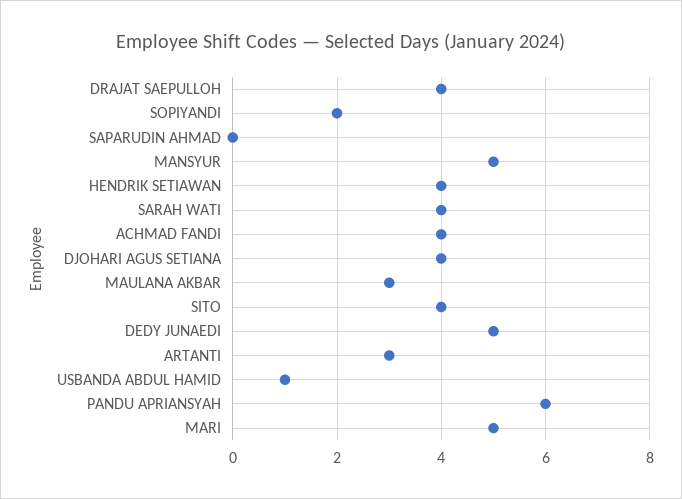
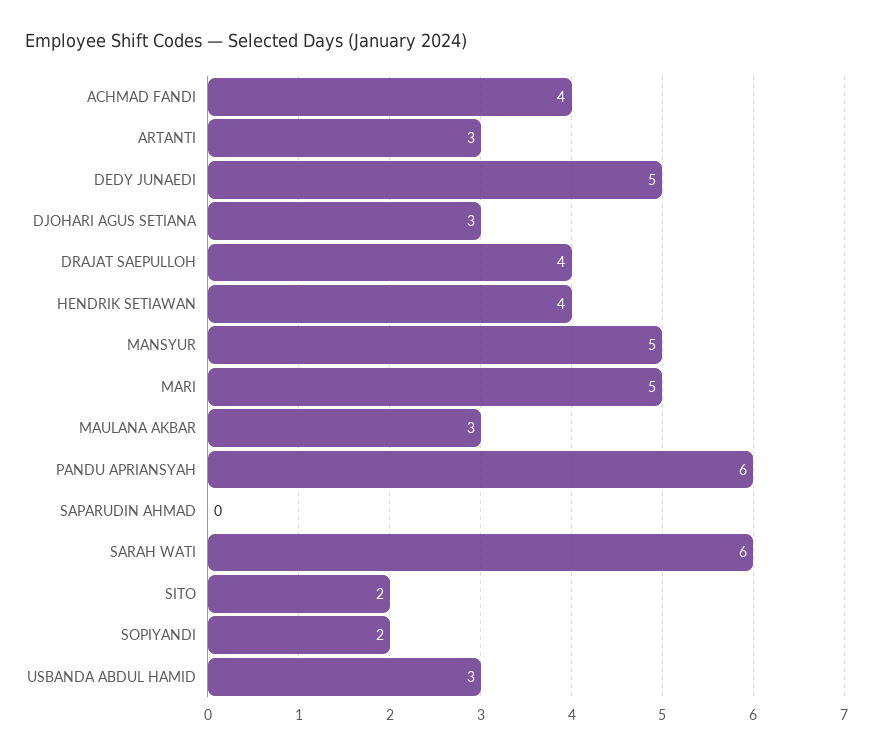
  {
    "DRAJAT SAEPULLOH": 4,
    "SOPIYANDI": 2,
    "SAPARUDIN AHMAD": 0,
    "MANSYUR": 5,
    "HENDRIK SETIAWAN": 4,
-   "SARAH WATI": 4,
+   "SARAH WATI": 6,
    "ACHMAD FANDI": 4,
-   "DJOHARI AGUS SETIANA": 4,
+   "DJOHARI AGUS SETIANA": 3,
    "MAULANA AKBAR": 3,
-   "SITO": 4,
+   "SITO": 2,
    "DEDY JUNAEDI": 5,
    "ARTANTI": 3,
-   "USBANDA ABDUL HAMID": 1,
+   "USBANDA ABDUL HAMID": 3,
    "PANDU APRIANSYAH": 6,
    "MARI": 5
  }

